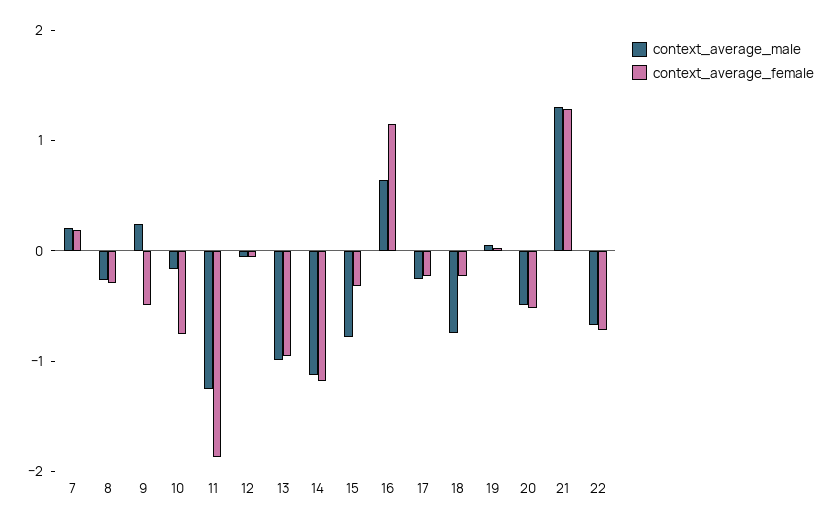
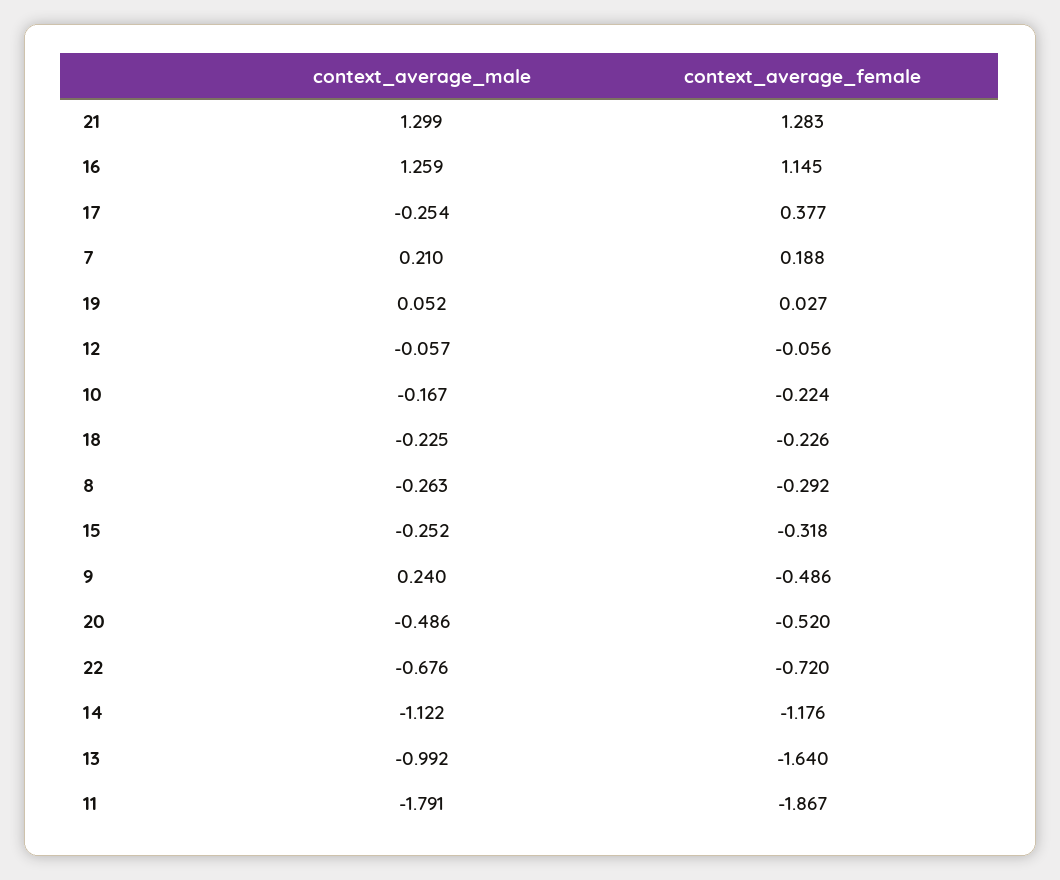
  {
    "context_average_male": {
      "7": 0.21,
      "8": -0.263,
      "9": 0.24,
      "10": -0.167,
-     "11": -1.2,
+     "11": -1.791,
      "12": -0.057,
      "13": -0.992,
      "14": -1.122,
-     "15": -0.8,
+     "15": -0.252,
-     "16": 0.6,
+     "16": 1.259,
      "17": -0.254,
-     "18": -0.8,
+     "18": -0.225,
      "19": 0.052,
      "20": -0.486,
      "21": 1.299,
      "22": -0.676
    },
    "context_average_female": {
      "7": 0.188,
      "8": -0.292,
      "9": -0.486,
-     "10": -0.8,
+     "10": -0.224,
      "11": -1.867,
      "12": -0.056,
-     "13": -1,
+     "13": -1.64,
      "14": -1.176,
      "15": -0.318,
      "16": 1.145,
-     "17": -0.2,
+     "17": 0.377,
      "18": -0.226,
      "19": 0.027,
      "20": -0.52,
      "21": 1.283,
      "22": -0.72
    }
  }

